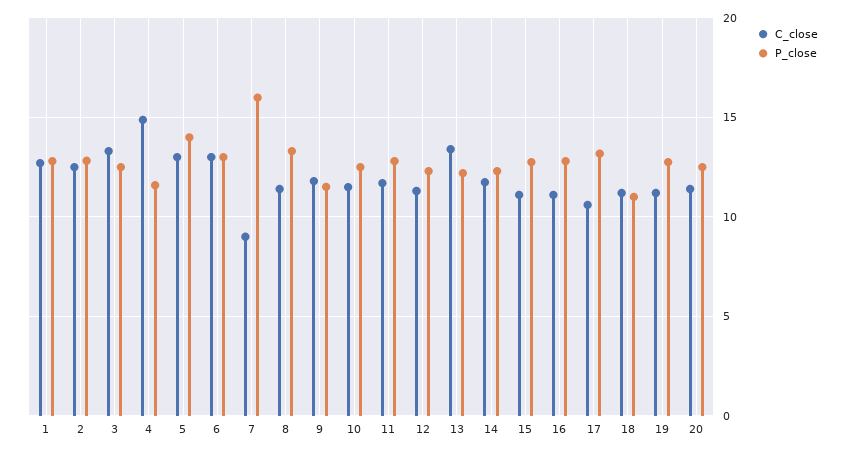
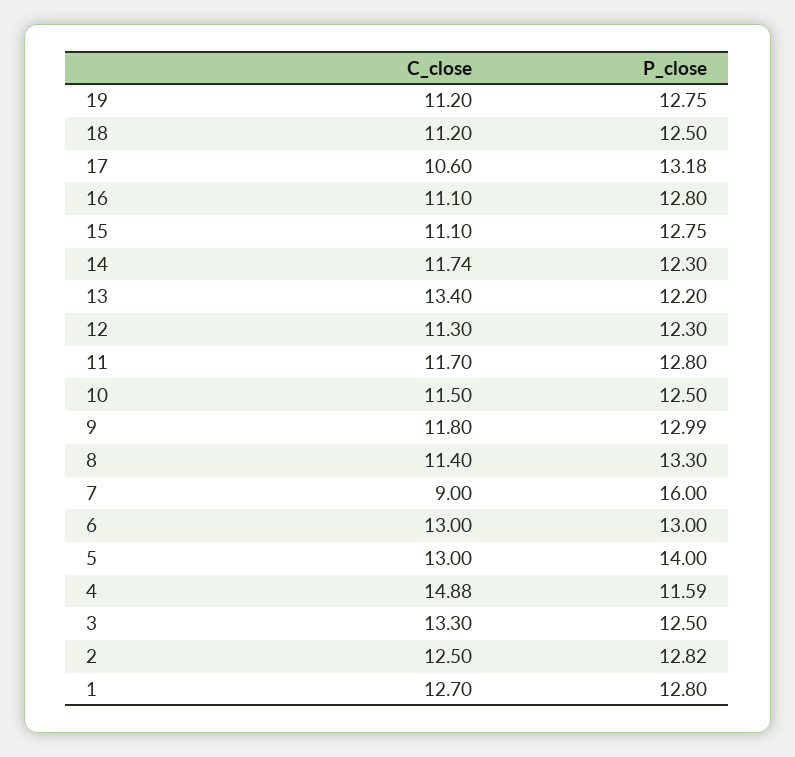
  {
    "C_close": {
      "1": 12.7,
      "2": 12.5,
      "3": 13.3,
      "4": 14.88,
      "5": 13,
      "6": 13,
      "7": 9,
      "8": 11.4,
      "9": 11.8,
      "10": 11.5,
      "11": 11.7,
      "12": 11.3,
      "13": 13.4,
      "14": 11.74,
      "15": 11.1,
      "16": 11.1,
      "17": 10.6,
      "18": 11.2,
-     "19": 11.2,
+     "19": 11.2
-     "20": 11.5
    },
    "P_close": {
      "1": 12.8,
      "2": 12.82,
      "3": 12.5,
      "4": 11.59,
      "5": 14,
      "6": 13,
      "7": 16,
      "8": 13.3,
-     "9": 11.5,
+     "9": 12.99,
      "10": 12.5,
      "11": 12.8,
      "12": 12.3,
      "13": 12.2,
      "14": 12.3,
      "15": 12.75,
      "16": 12.8,
      "17": 13.18,
-     "18": 11,
+     "18": 12.5,
-     "19": 12.75,
+     "19": 12.75
-     "20": 12.5
    }
  }

